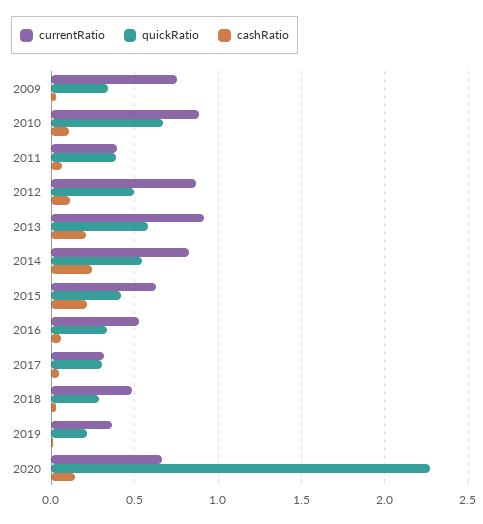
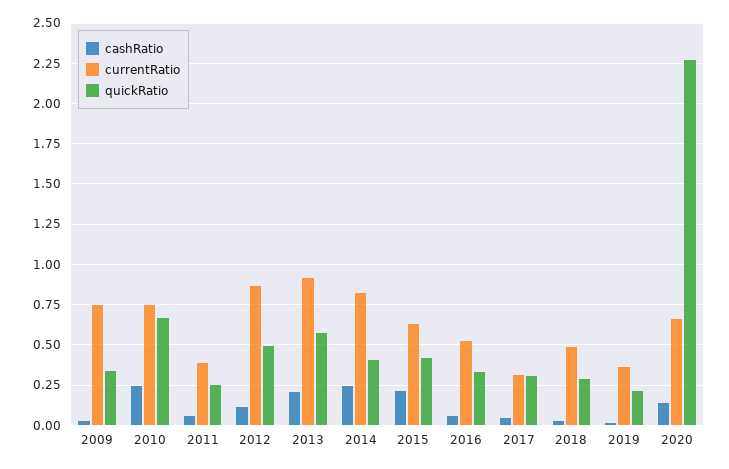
  {
    "currentRatio": {
      "2009": 0.75,
-     "2010": 0.9,
+     "2010": 0.75,
      "2011": 0.4,
      "2012": 0.85,
      "2013": 0.9,
      "2014": 0.85,
      "2015": 0.65,
      "2016": 0.55,
      "2017": 0.3,
      "2018": 0.5,
      "2019": 0.35,
      "2020": 0.65
    },
    "quickRatio": {
      "2009": 0.35,
      "2010": 0.65,
-     "2011": 0.4,
+     "2011": 0.25,
      "2012": 0.5,
      "2013": 0.6,
-     "2014": 0.55,
+     "2014": 0.4,
      "2015": 0.4,
      "2016": 0.35,
      "2017": 0.3,
      "2018": 0.3,
      "2019": 0.2,
      "2020": 2.25
    },
    "cashRatio": {
      "2009": 0.05,
-     "2010": 0.1,
+     "2010": 0.25,
      "2011": 0.05,
      "2012": 0.1,
      "2013": 0.2,
      "2014": 0.25,
      "2015": 0.2,
      "2016": 0.05,
      "2017": 0.05,
      "2018": 0.05,
      "2019": 0,
      "2020": 0.15
    }
  }

